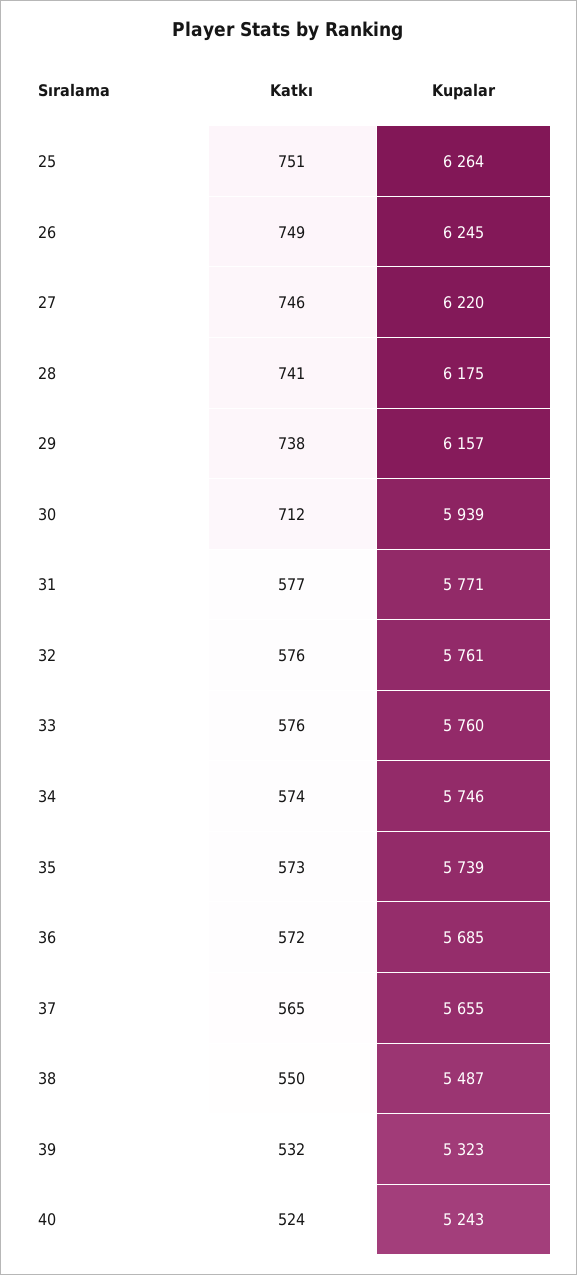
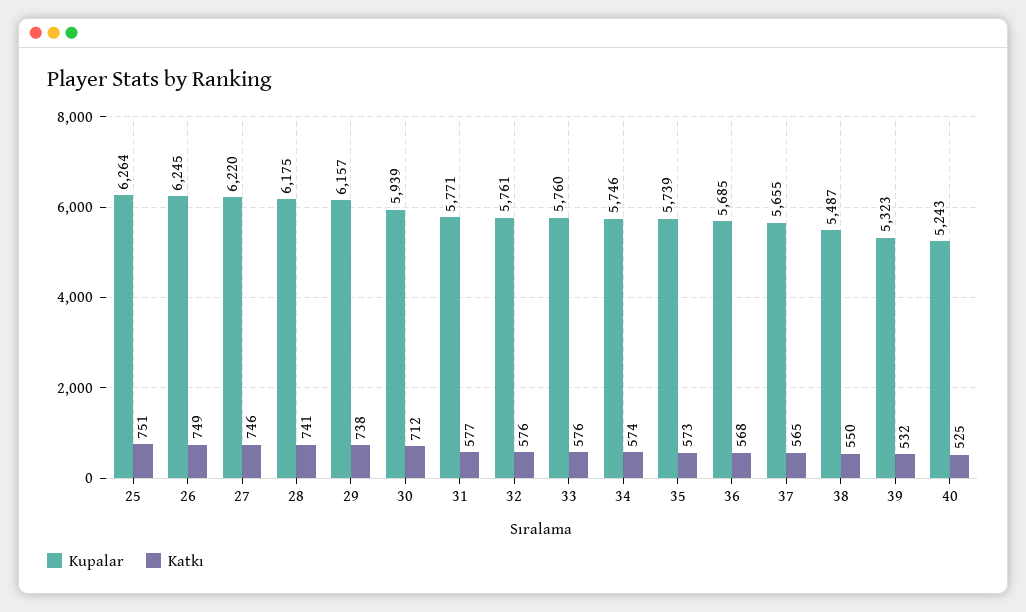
  {
    "Katkı": {
      "25": 751,
      "26": 749,
      "27": 746,
      "28": 741,
      "29": 738,
      "30": 712,
      "31": 577,
      "32": 576,
      "33": 576,
      "34": 574,
      "35": 573,
-     "36": 572,
+     "36": 568,
      "37": 565,
      "38": 550,
      "39": 532,
-     "40": 524
+     "40": 525
    },
    "Kupalar": {
      "25": 6264,
      "26": 6245,
      "27": 6220,
      "28": 6175,
      "29": 6157,
      "30": 5939,
      "31": 5771,
      "32": 5761,
      "33": 5760,
      "34": 5746,
      "35": 5739,
      "36": 5685,
      "37": 5655,
      "38": 5487,
      "39": 5323,
      "40": 5243
    }
  }

